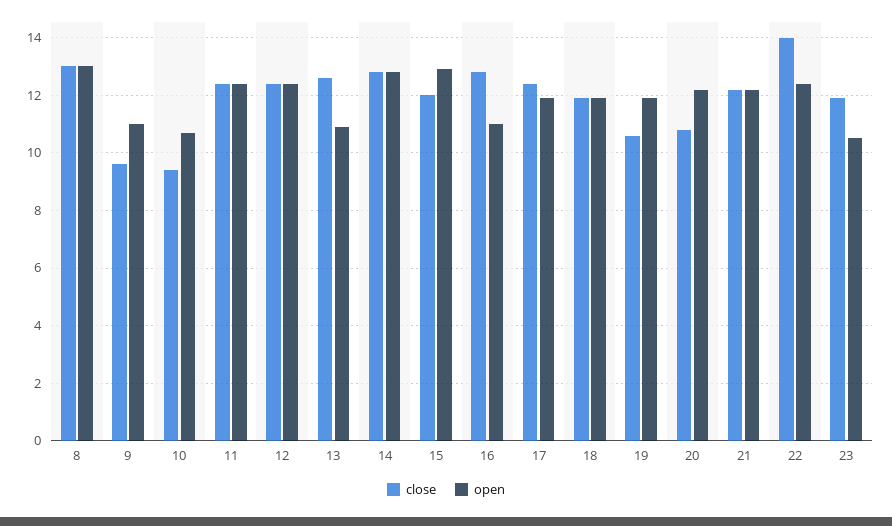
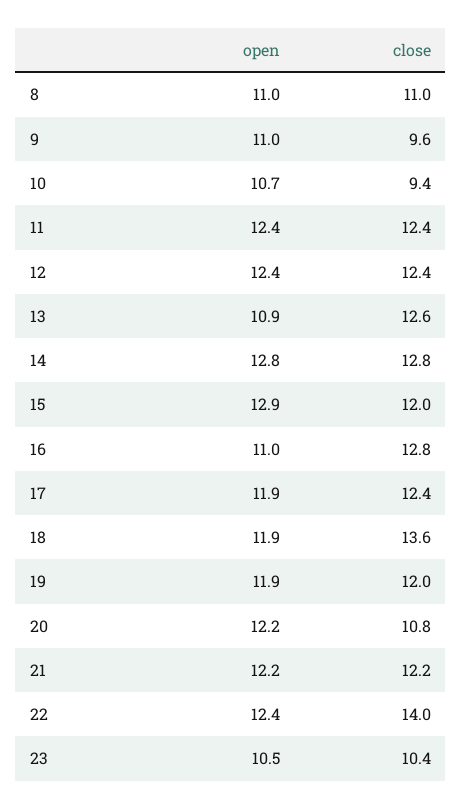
  {
    "close": {
-     "8": 13,
+     "8": 11,
      "9": 9.6,
      "10": 9.4,
      "11": 12.4,
      "12": 12.4,
      "13": 12.6,
      "14": 12.8,
      "15": 12,
      "16": 12.8,
      "17": 12.4,
-     "18": 12,
+     "18": 13.6,
-     "19": 10.5,
+     "19": 12,
      "20": 10.8,
      "21": 12.2,
      "22": 14,
-     "23": 12
+     "23": 10.4
    },
    "open": {
-     "8": 13,
+     "8": 11,
      "9": 11,
      "10": 10.7,
      "11": 12.4,
      "12": 12.4,
      "13": 10.9,
      "14": 12.8,
      "15": 12.9,
      "16": 11,
      "17": 11.9,
      "18": 11.9,
      "19": 11.9,
      "20": 12.2,
      "21": 12.2,
      "22": 12.4,
      "23": 10.5
    }
  }

